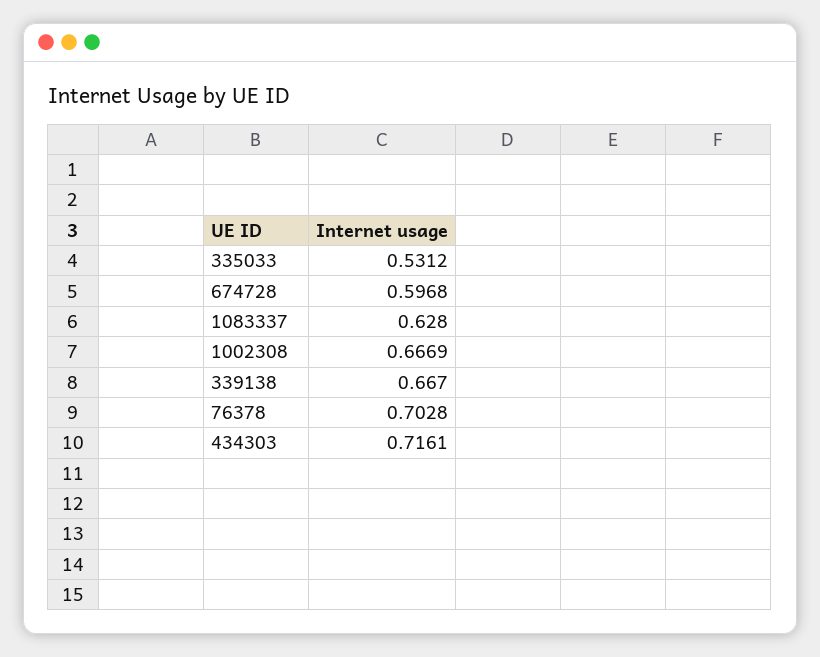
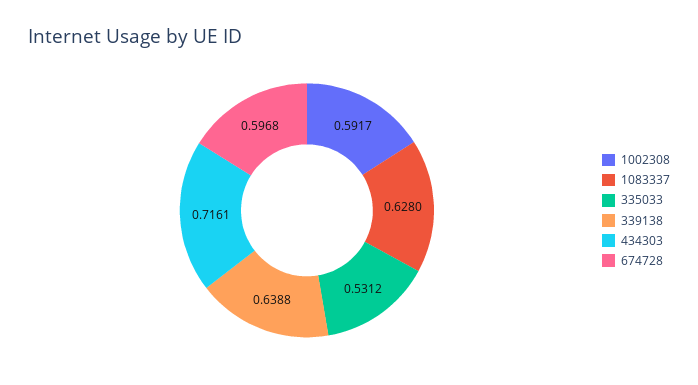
  {
    "335033": 0.5312,
    "674728": 0.5968,
    "1083337": 0.628,
-   "1002308": 0.6669,
+   "1002308": 0.5917,
-   "339138": 0.667,
+   "339138": 0.6388,
-   "76378": 0.7028,
    "434303": 0.7161
  }

